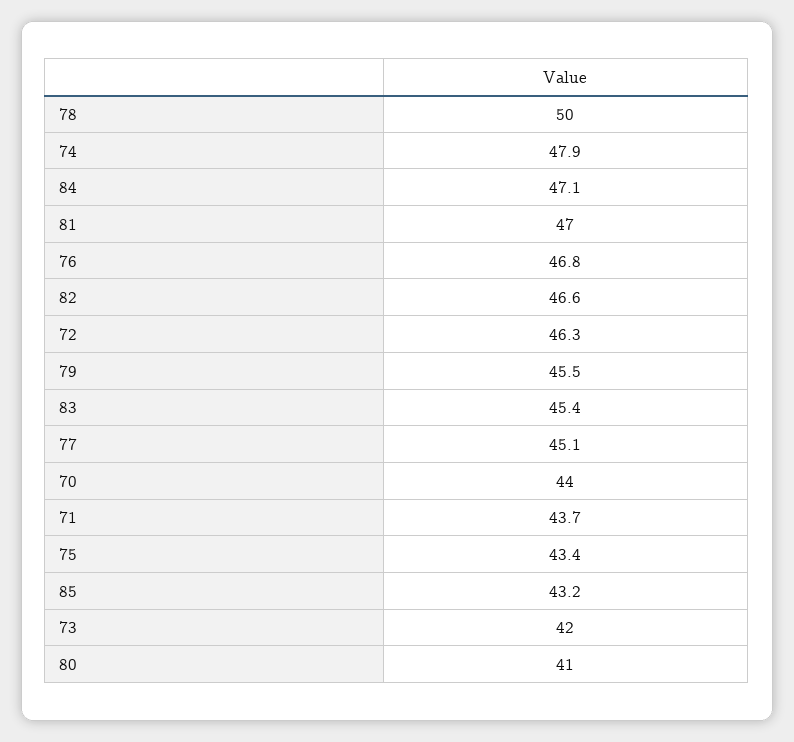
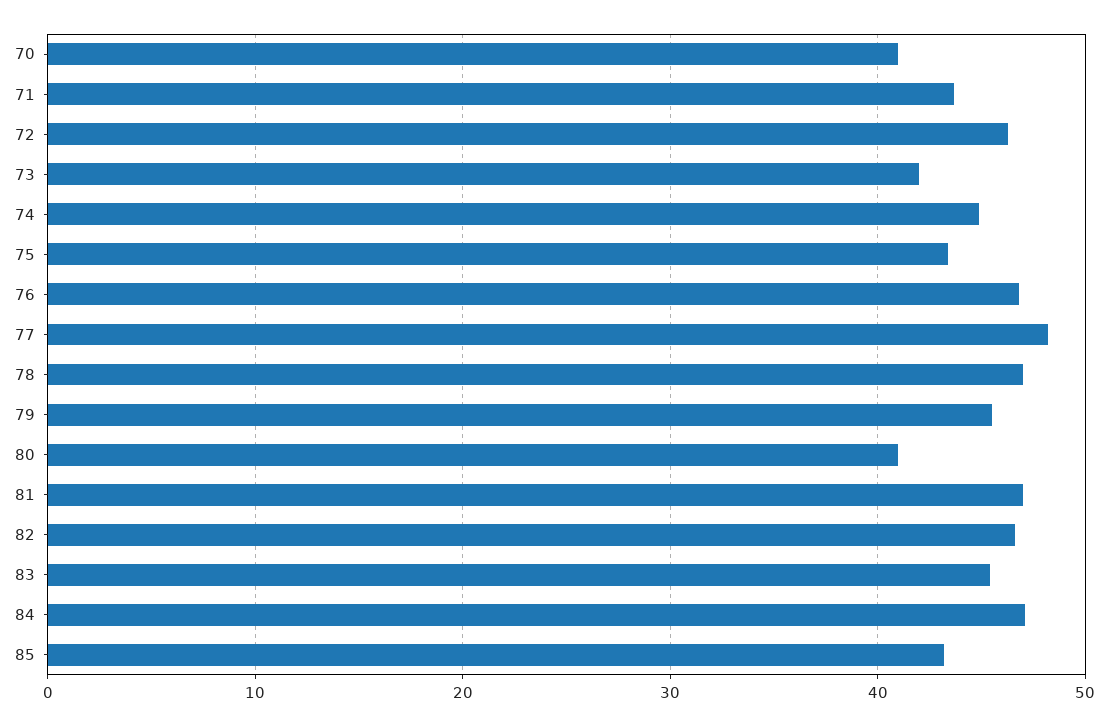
  {
-   "78": 50,
+   "78": 47,
-   "74": 47.9,
+   "74": 45,
    "84": 47.1,
    "81": 47,
    "76": 46.8,
    "82": 46.6,
    "72": 46.3,
    "79": 45.5,
    "83": 45.4,
-   "77": 45.1,
+   "77": 48,
-   "70": 44,
+   "70": 41,
    "71": 43.7,
    "75": 43.4,
    "85": 43.2,
    "73": 42,
    "80": 41
  }

